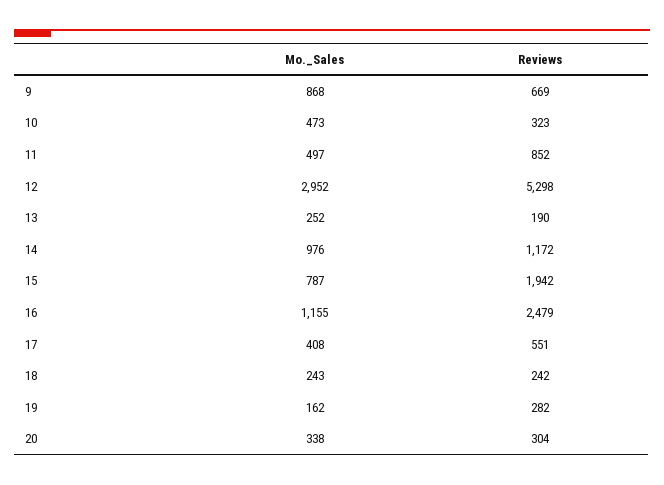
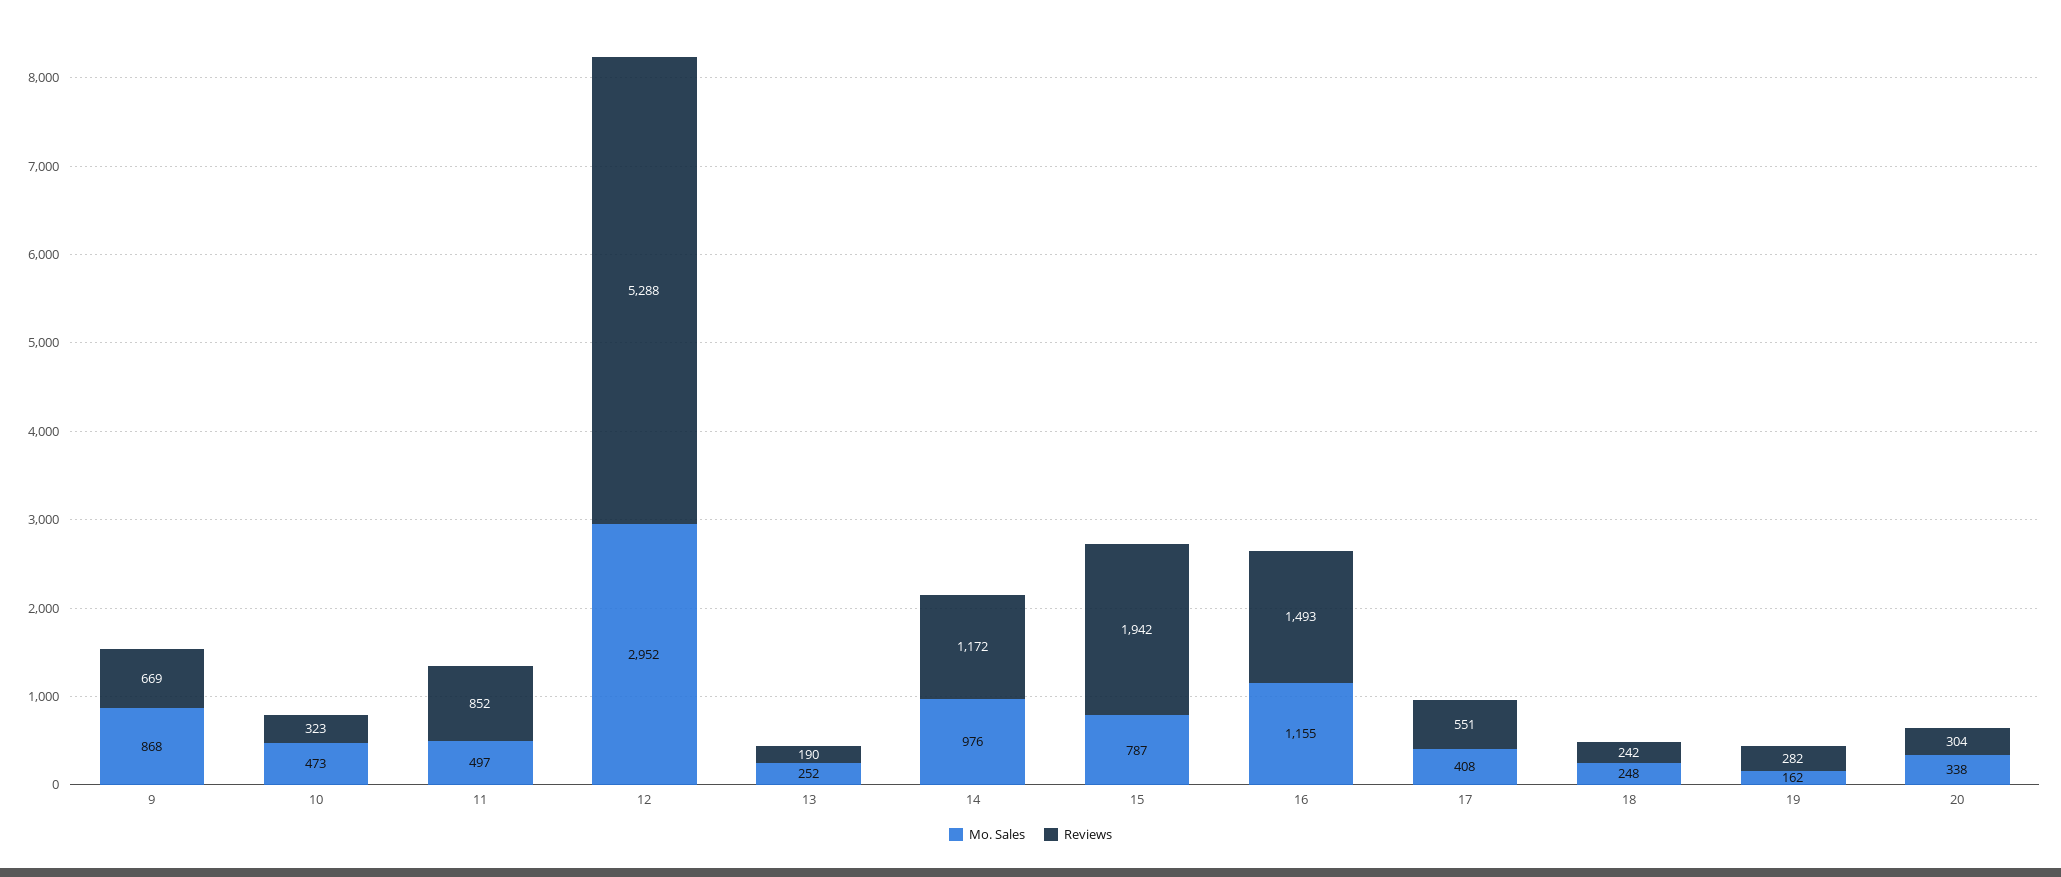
  {
    "Mo._Sales": {
      "9": 868,
      "10": 473,
      "11": 497,
      "12": 2952,
      "13": 252,
      "14": 976,
      "15": 787,
      "16": 1155,
      "17": 408,
-     "18": 243,
+     "18": 248,
      "19": 162,
      "20": 338
    },
    "Reviews": {
      "9": 669,
      "10": 323,
      "11": 852,
-     "12": 5298,
+     "12": 5288,
      "13": 190,
      "14": 1172,
      "15": 1942,
-     "16": 2479,
+     "16": 1493,
      "17": 551,
      "18": 242,
      "19": 282,
      "20": 304
    }
  }

